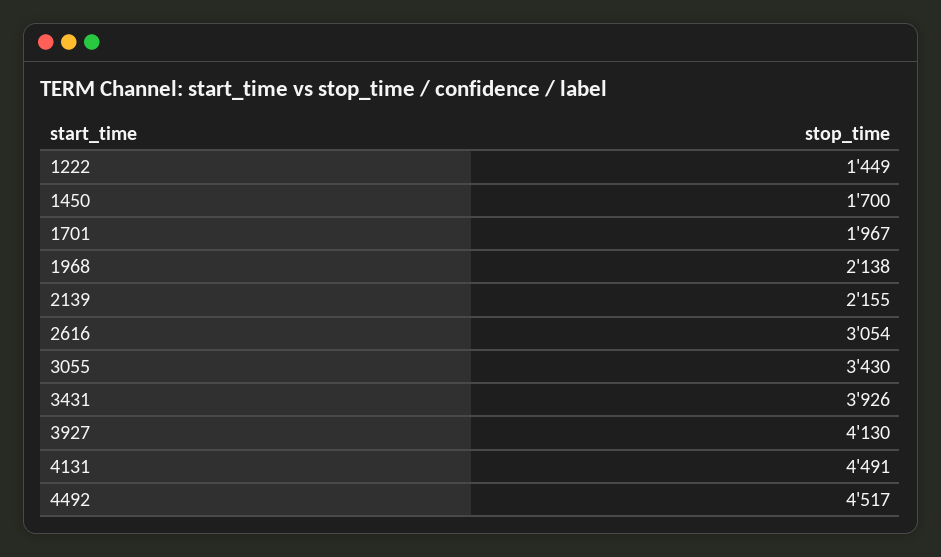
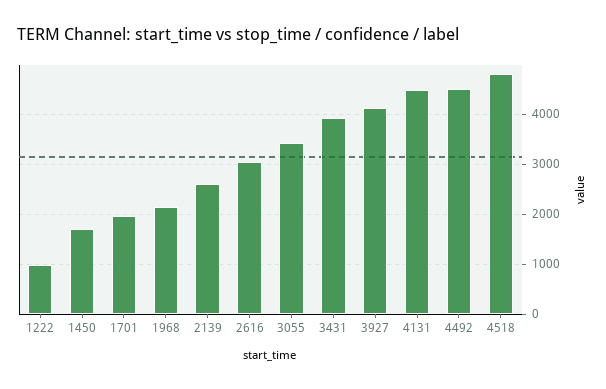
  {
-   "1222": 1449,
+   "1222": 1000,
    "1450": 1700,
    "1701": 1967,
    "1968": 2138,
-   "2139": 2155,
+   "2139": 2600,
    "2616": 3054,
    "3055": 3430,
    "3431": 3926,
    "3927": 4130,
    "4131": 4491,
-   "4492": 4517
+   "4492": 4517,
+   "4518": 4800
  }

